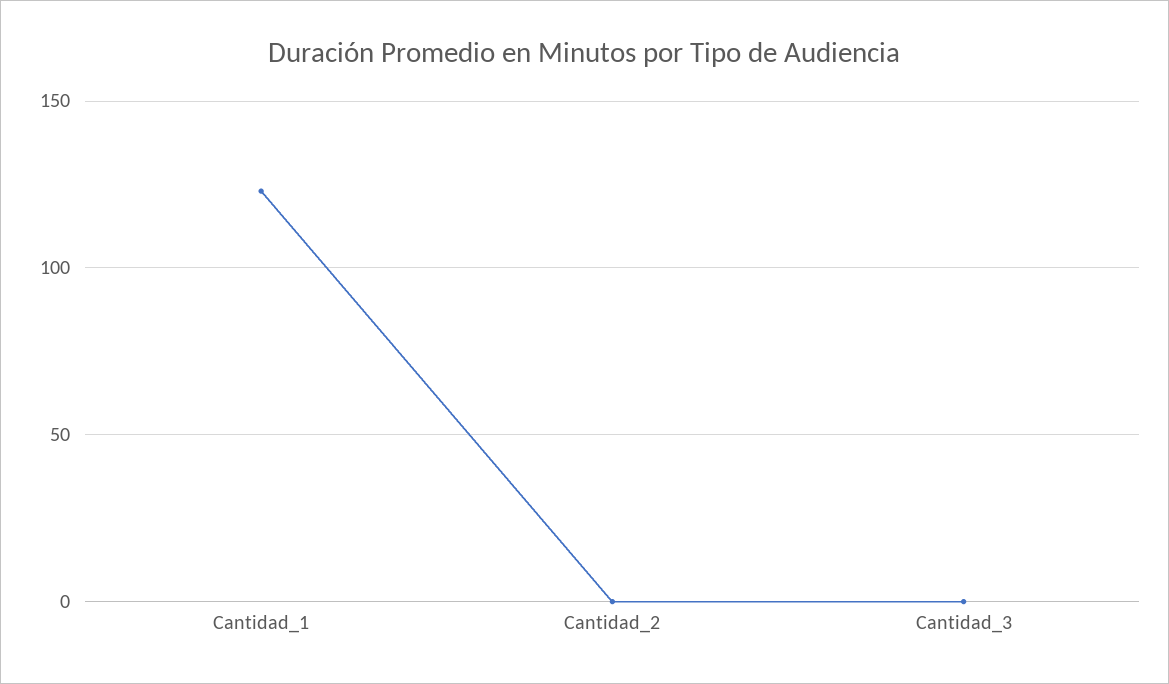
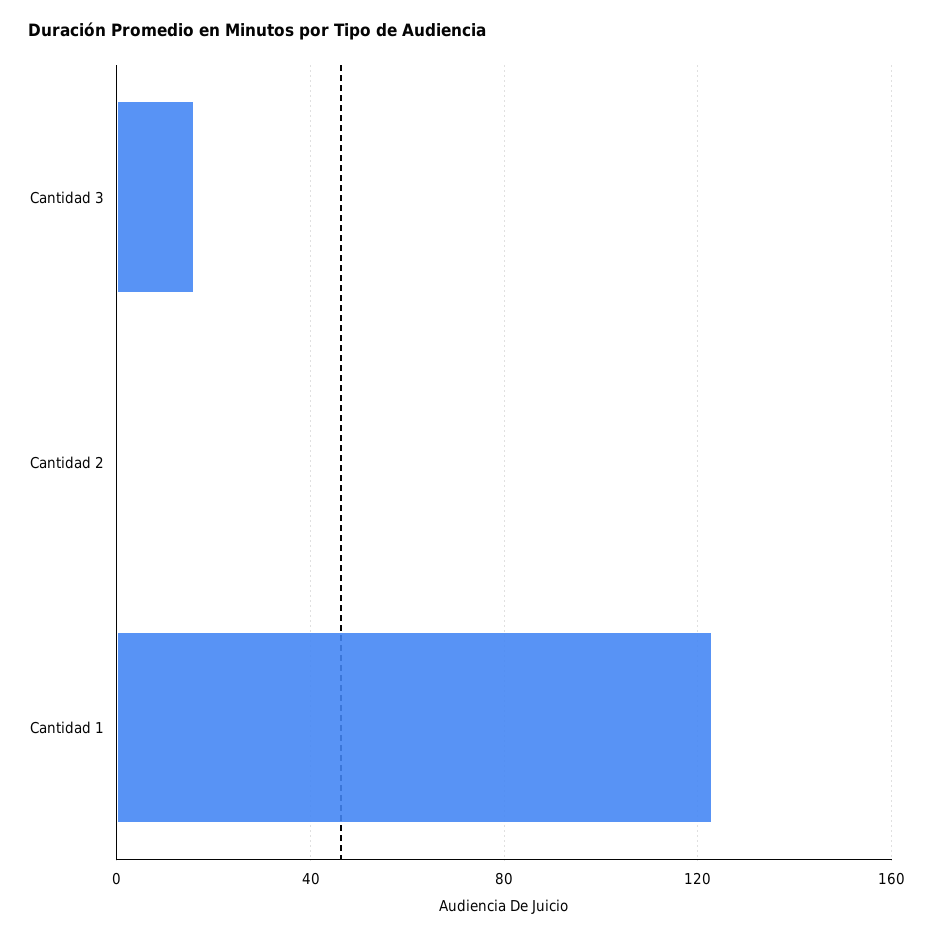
  {
    "Cantidad_1": 125,
    "Cantidad_2": 0,
-   "Cantidad_3": 0
+   "Cantidad_3": 15
  }

